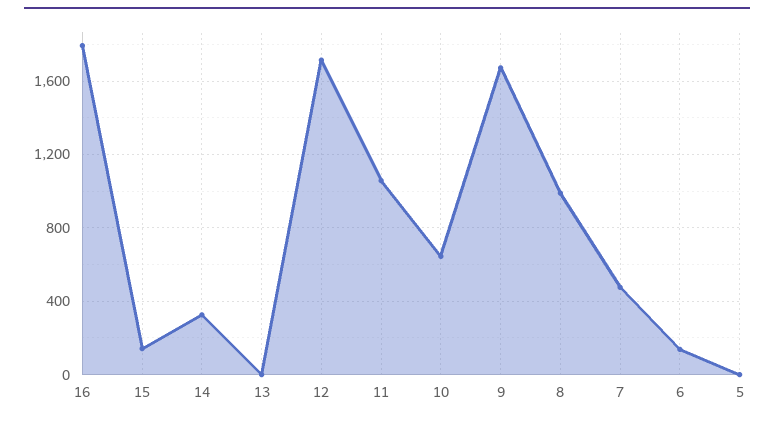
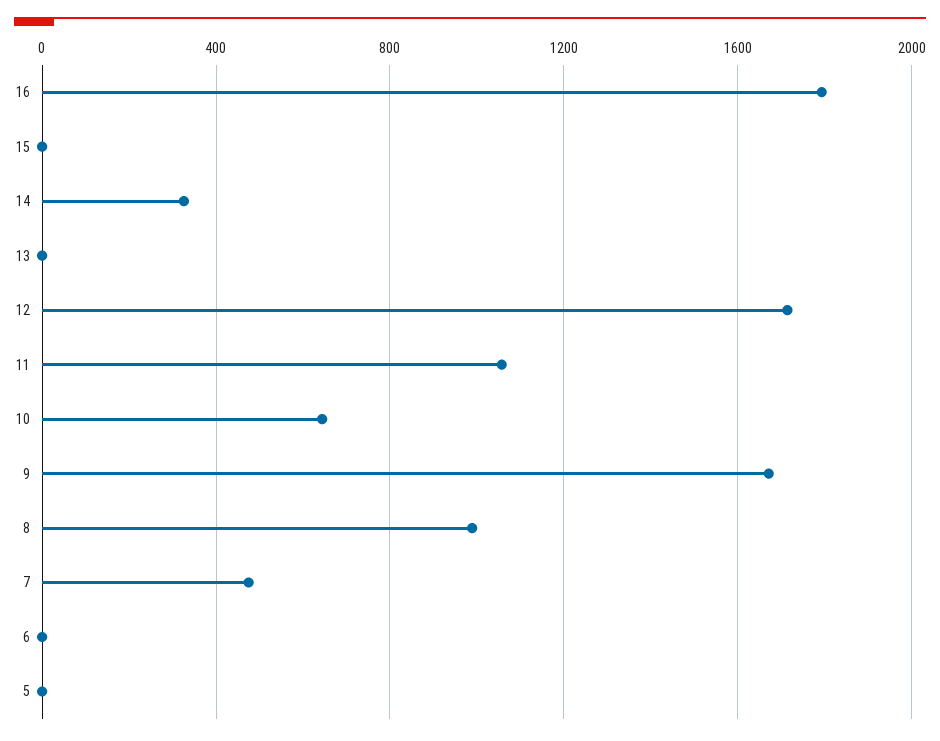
  {
    "16": 1800,
-   "15": 150,
+   "15": 0,
    "14": 350,
    "13": 0,
    "12": 1700,
    "11": 1050,
    "10": 650,
    "9": 1650,
    "8": 1000,
    "7": 500,
-   "6": 150,
+   "6": 0,
    "5": 0
  }

